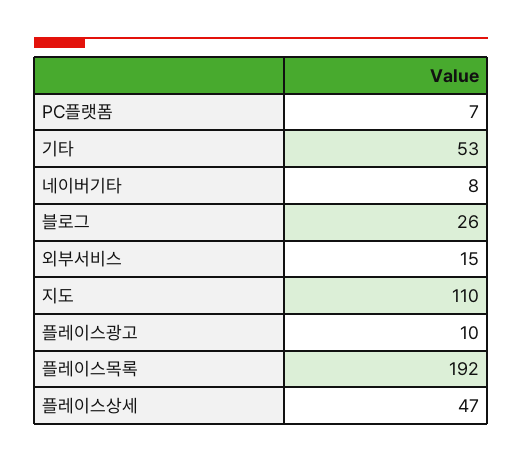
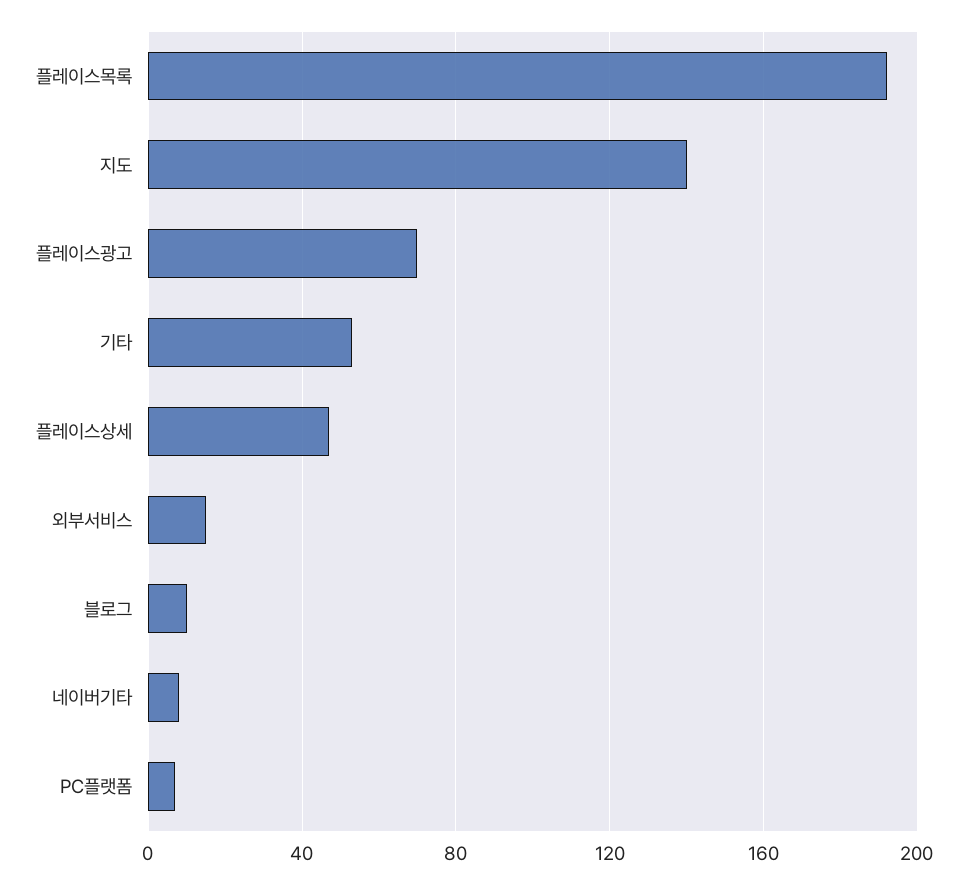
  {
    "PC플랫폼": 7,
    "기타": 53,
    "네이버기타": 8,
-   "블로그": 26,
+   "블로그": 10,
    "외부서비스": 15,
-   "지도": 110,
+   "지도": 140,
-   "플레이스광고": 10,
+   "플레이스광고": 70,
    "플레이스목록": 192,
    "플레이스상세": 47
  }

